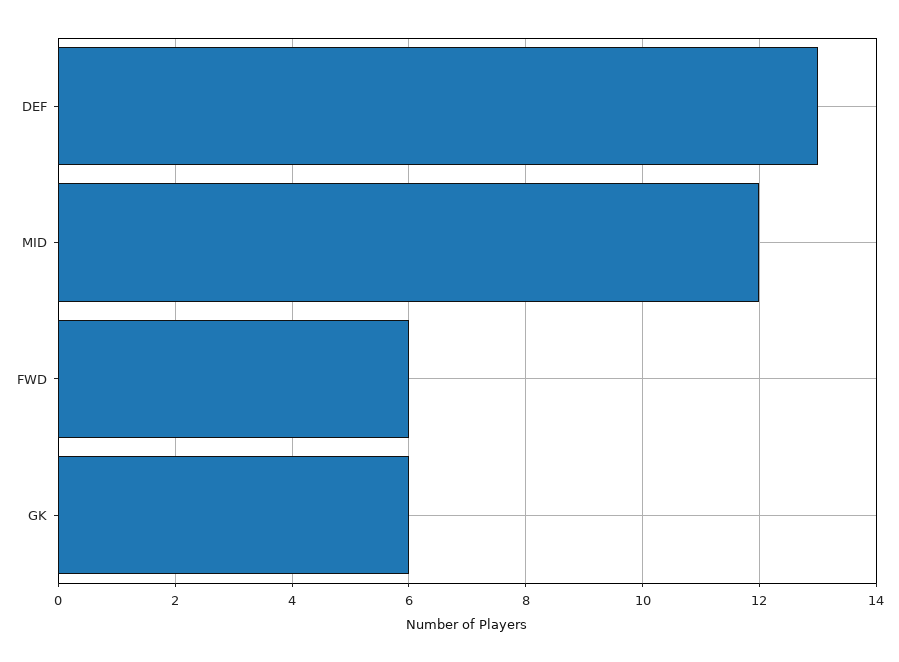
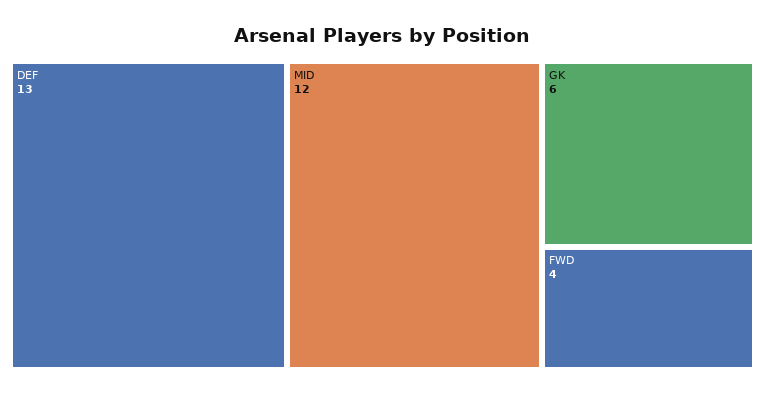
  {
    "DEF": 13,
    "MID": 12,
-   "FWD": 6,
+   "FWD": 4,
    "GK": 6
  }

